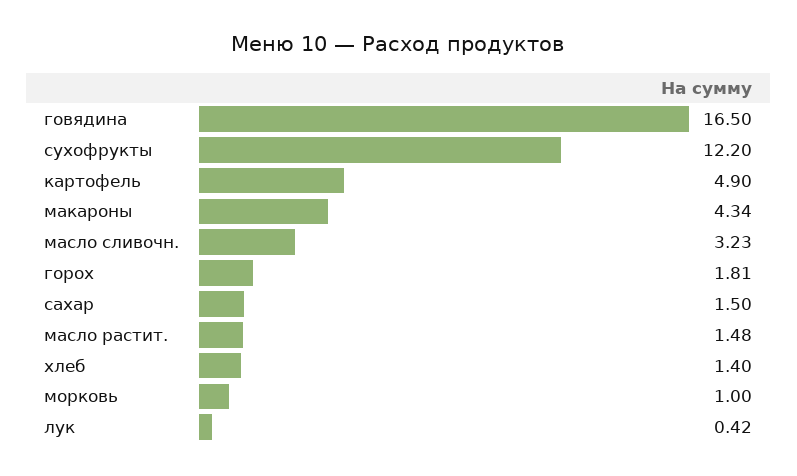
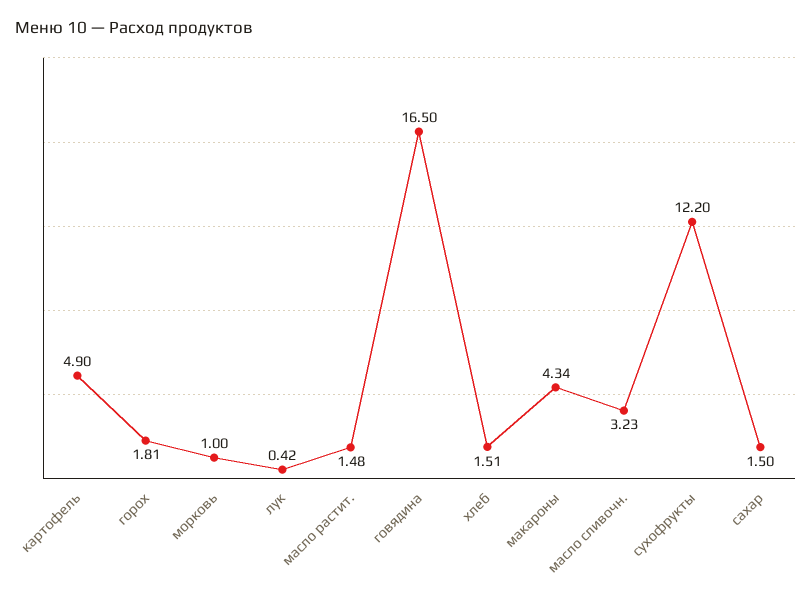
  {
    "говядина": 16.5,
    "сухофрукты": 12.2,
    "картофель": 4.9,
    "макароны": 4.34,
    "масло сливочн.": 3.23,
    "горох": 1.81,
    "сахар": 1.5,
    "масло растит.": 1.48,
-   "хлеб": 1.4,
+   "хлеб": 1.51,
    "морковь": 1,
    "лук": 0.42
  }

